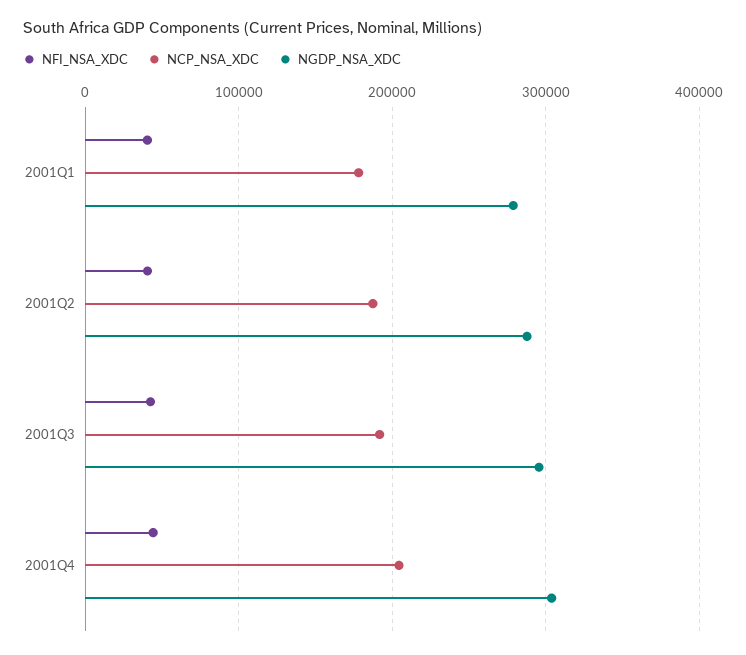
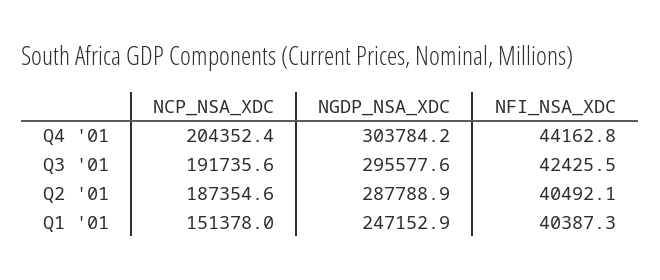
  {
    "NFI_NSA_XDC": {
      "2001Q1": 40387.3,
      "2001Q2": 40492.1,
      "2001Q3": 42425.5,
      "2001Q4": 44162.8
    },
    "NCP_NSA_XDC": {
-     "2001Q1": 180000,
+     "2001Q1": 151378,
      "2001Q2": 187354.6,
      "2001Q3": 191735.6,
      "2001Q4": 204352.4
    },
    "NGDP_NSA_XDC": {
-     "2001Q1": 280000,
+     "2001Q1": 247152.9,
      "2001Q2": 287788.9,
      "2001Q3": 295577.6,
      "2001Q4": 303784.2
    }
  }

